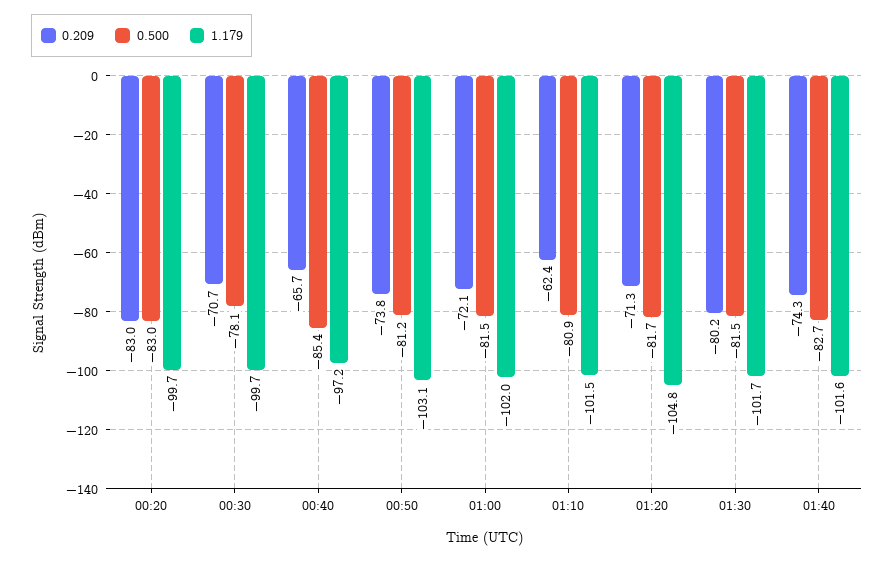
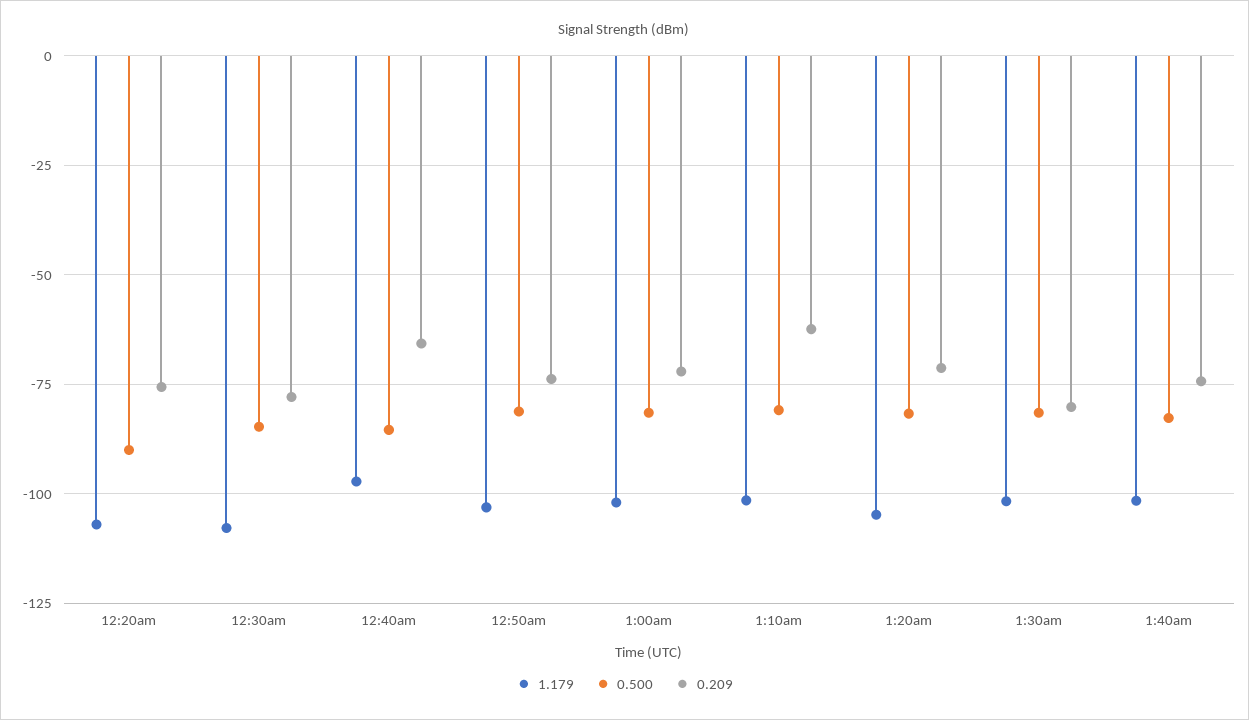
  {
    "0.209": {
-     "00:20": -83,
+     "00:20": -75,
-     "00:30": -70.7,
+     "00:30": -77.5,
      "00:40": -65.7,
      "00:50": -73.8,
      "01:00": -72.1,
      "01:10": -62.4,
      "01:20": -71.3,
      "01:30": -80.2,
      "01:40": -74.3
    },
    "0.500": {
-     "00:20": -83,
+     "00:20": -90,
-     "00:30": -78.1,
+     "00:30": -85,
      "00:40": -85.4,
      "00:50": -81.2,
      "01:00": -81.5,
      "01:10": -80.9,
      "01:20": -81.7,
      "01:30": -81.5,
      "01:40": -82.7
    },
    "1.179": {
-     "00:20": -99.7,
+     "00:20": -107.5,
-     "00:30": -99.7,
+     "00:30": -107.5,
      "00:40": -97.2,
      "00:50": -103.1,
      "01:00": -102,
      "01:10": -101.5,
      "01:20": -104.8,
      "01:30": -101.7,
      "01:40": -101.6
    }
  }

